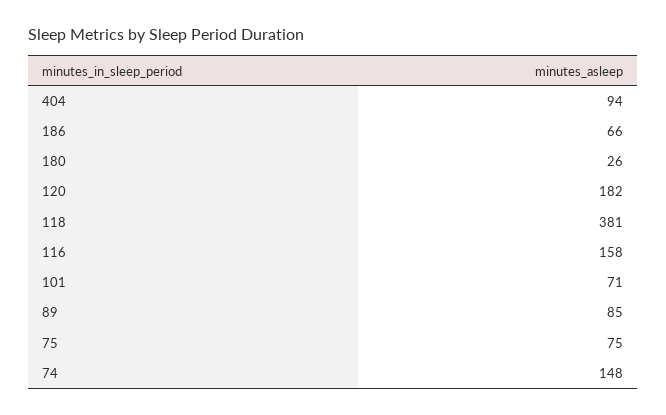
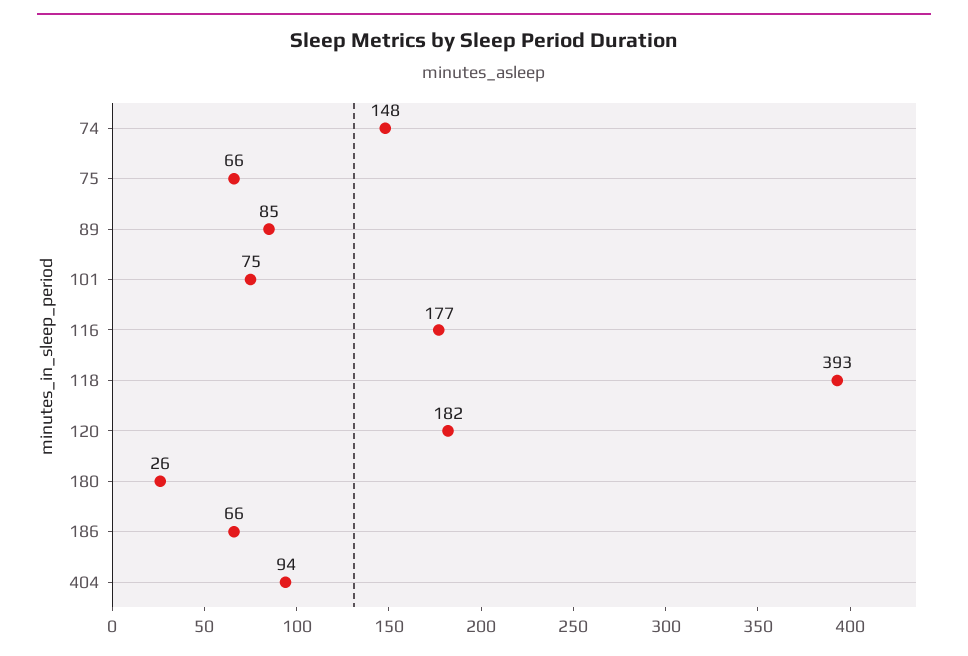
  {
    "404": 94,
    "186": 66,
    "180": 26,
    "120": 182,
-   "118": 381,
+   "118": 393,
-   "116": 158,
+   "116": 177,
-   "101": 71,
+   "101": 75,
    "89": 85,
-   "75": 75,
+   "75": 66,
    "74": 148
  }

